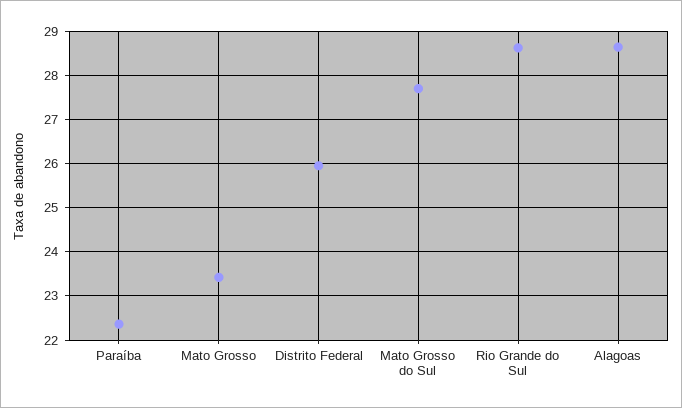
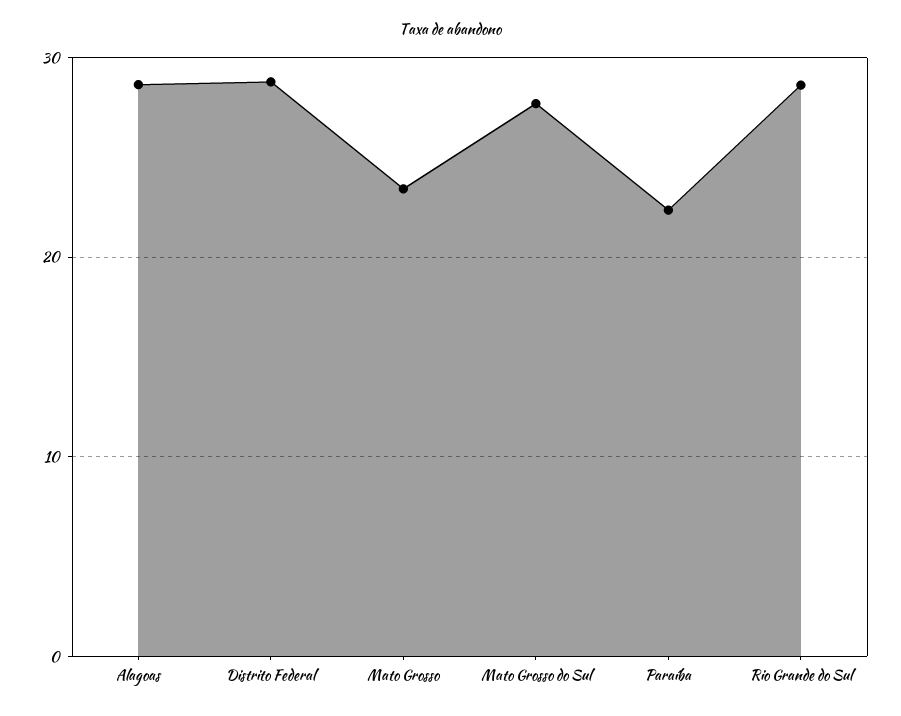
  {
    "Paraíba": 22.4,
    "Mato Grosso": 23.4,
-   "Distrito Federal": 26,
+   "Distrito Federal": 29,
    "Mato Grosso do Sul": 27.8,
    "Rio Grande do Sul": 28.6,
    "Alagoas": 28.6
  }

